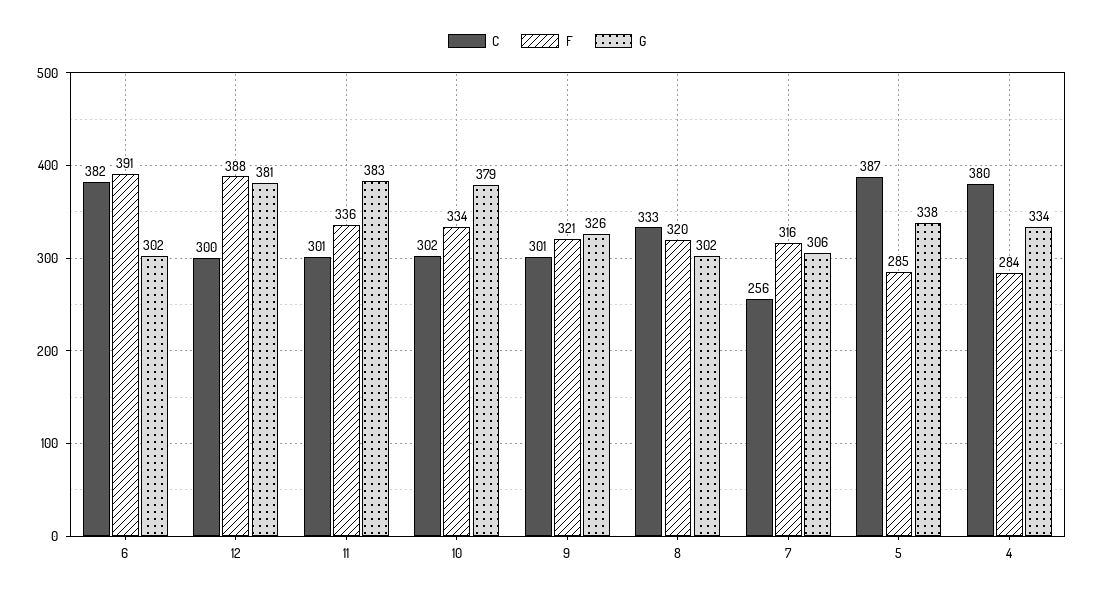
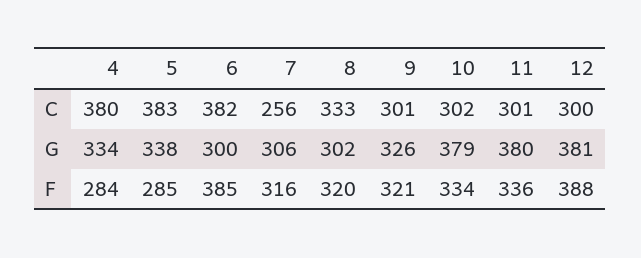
  {
    "C": {
      "6": 382,
      "12": 300,
      "11": 301,
      "10": 302,
      "9": 301,
      "8": 333,
      "7": 256,
-     "5": 387,
+     "5": 383,
      "4": 380
    },
    "F": {
-     "6": 391,
+     "6": 385,
      "12": 388,
      "11": 336,
      "10": 334,
      "9": 321,
      "8": 320,
      "7": 316,
      "5": 285,
      "4": 284
    },
    "G": {
-     "6": 302,
+     "6": 300,
      "12": 381,
-     "11": 383,
+     "11": 380,
      "10": 379,
      "9": 326,
      "8": 302,
      "7": 306,
      "5": 338,
      "4": 334
    }
  }

